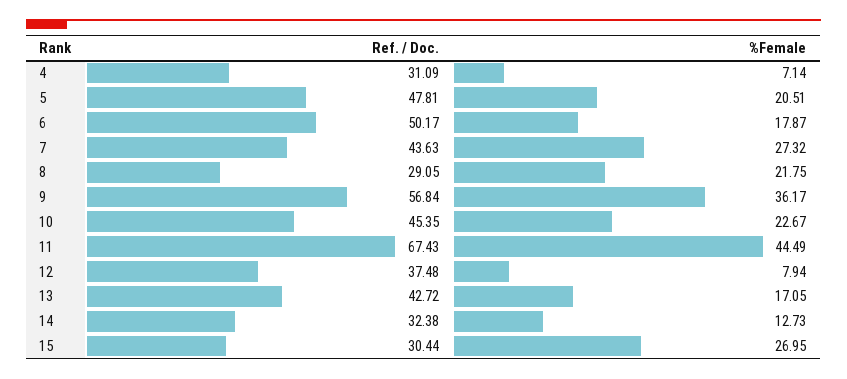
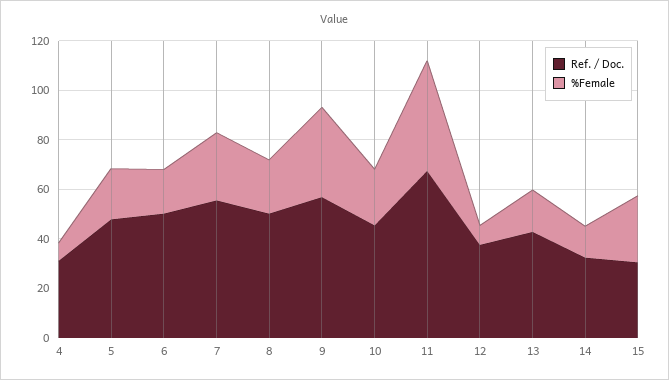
  {
    "Ref. / Doc.": {
      "4": 31.09,
      "5": 47.81,
      "6": 50.17,
-     "7": 43.63,
+     "7": 55,
-     "8": 29.05,
+     "8": 50,
      "9": 56.84,
      "10": 45.35,
      "11": 67.43,
      "12": 37.48,
      "13": 42.72,
      "14": 32.38,
      "15": 30.44
    },
    "%Female": {
      "4": 7.14,
      "5": 20.51,
      "6": 17.87,
      "7": 27.32,
      "8": 21.75,
      "9": 36.17,
      "10": 22.67,
      "11": 44.49,
      "12": 7.94,
      "13": 17.05,
      "14": 12.73,
      "15": 26.95
    }
  }

